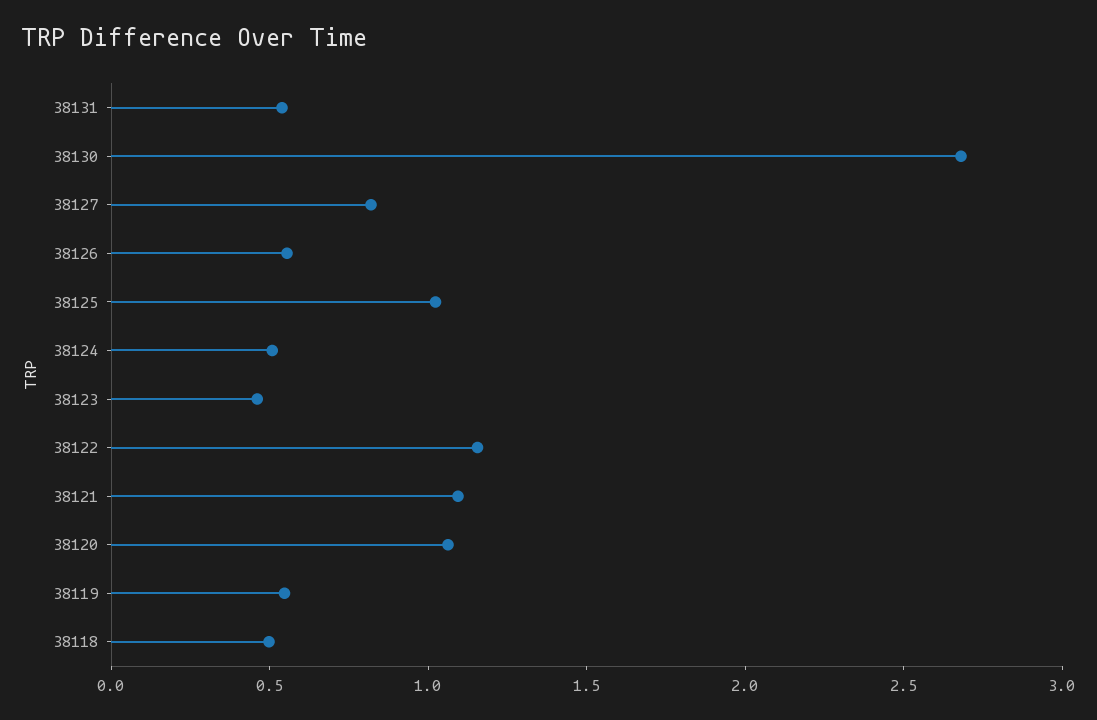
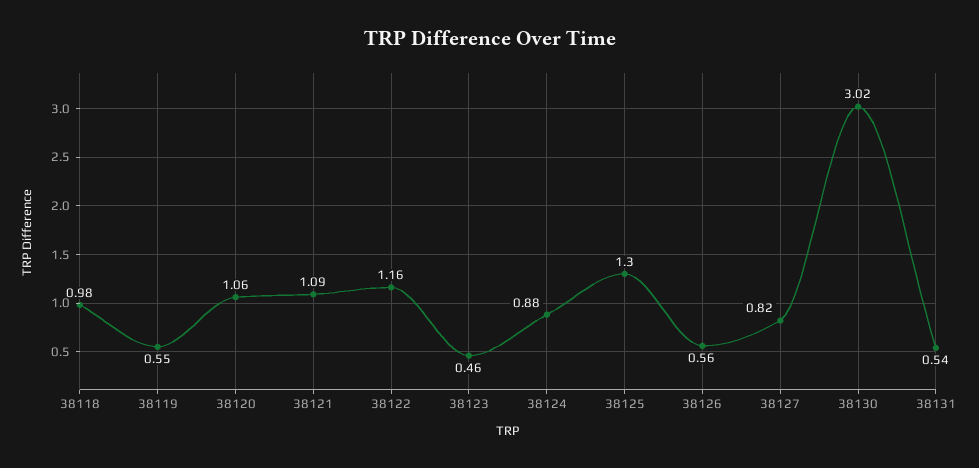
  {
    "38131": 0.54,
-   "38130": 2.7,
+   "38130": 3.02,
    "38127": 0.82,
    "38126": 0.56,
-   "38125": 1,
+   "38125": 1.3,
-   "38124": 0.5,
+   "38124": 0.88,
    "38123": 0.46,
    "38122": 1.16,
    "38121": 1.09,
    "38120": 1.06,
    "38119": 0.55,
-   "38118": 0.5
+   "38118": 0.98
  }

